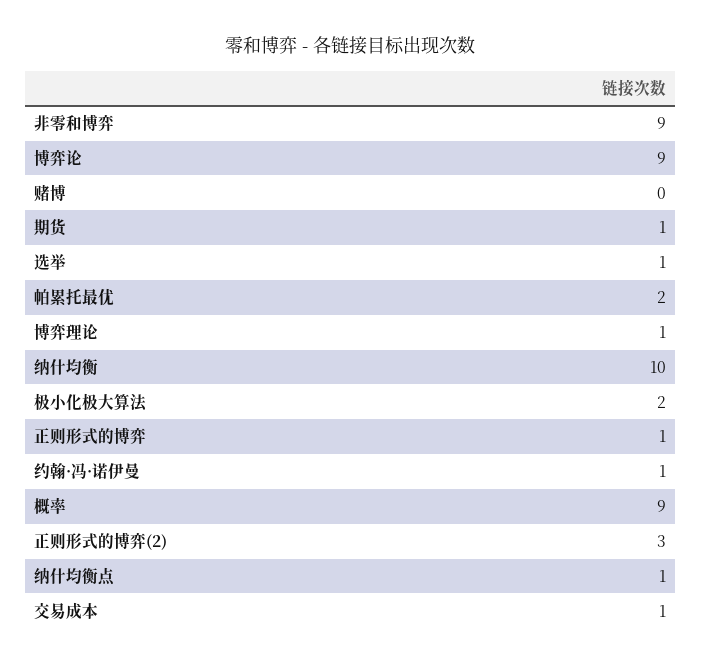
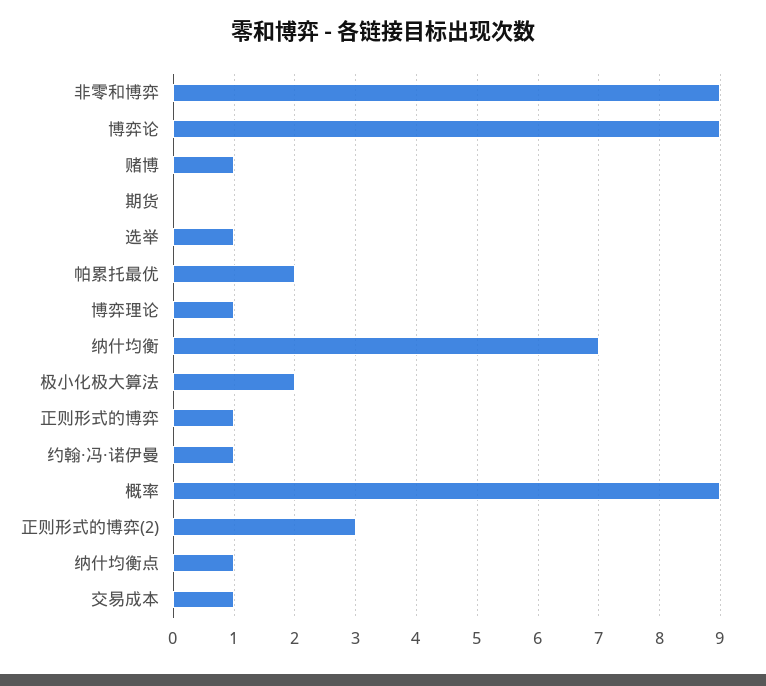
  {
    "非零和博弈": 9,
    "博弈论": 9,
-   "赌博": 0,
+   "赌博": 1,
-   "期货": 1,
+   "期货": 0,
    "选举": 1,
    "帕累托最优": 2,
    "博弈理论": 1,
-   "纳什均衡": 10,
+   "纳什均衡": 7,
    "极小化极大算法": 2,
    "正则形式的博弈": 1,
    "约翰·冯·诺伊曼": 1,
    "概率": 9,
    "正则形式的博弈(2)": 3,
    "纳什均衡点": 1,
    "交易成本": 1
  }

